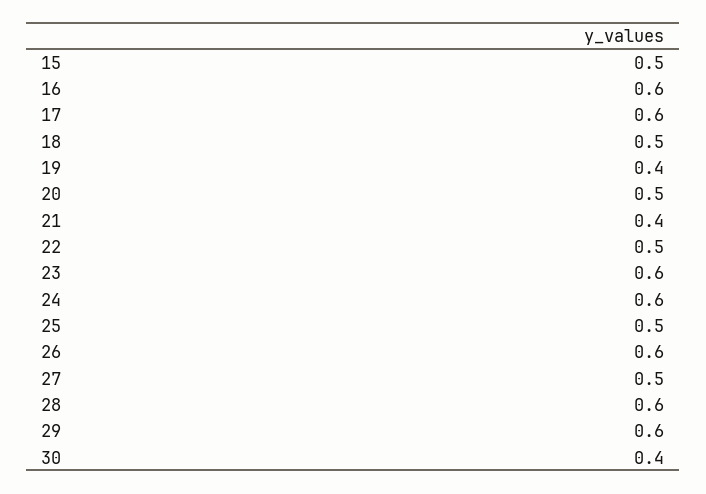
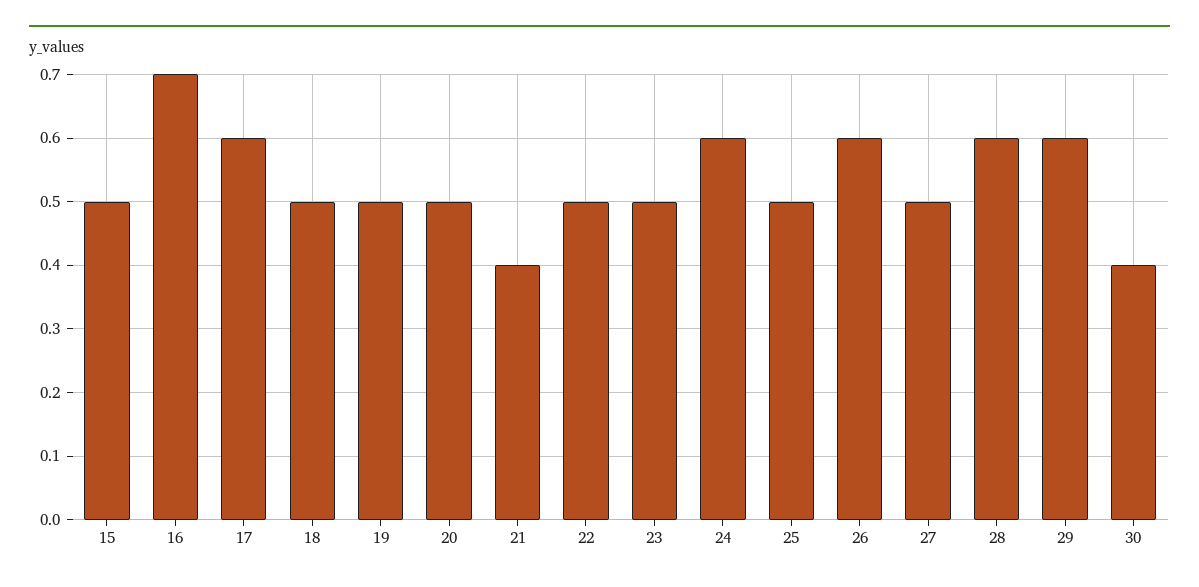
  {
    "15": 0.5,
-   "16": 0.6,
+   "16": 0.7,
    "17": 0.6,
    "18": 0.5,
-   "19": 0.4,
+   "19": 0.5,
    "20": 0.5,
    "21": 0.4,
    "22": 0.5,
-   "23": 0.6,
+   "23": 0.5,
    "24": 0.6,
    "25": 0.5,
    "26": 0.6,
    "27": 0.5,
    "28": 0.6,
    "29": 0.6,
    "30": 0.4
  }

